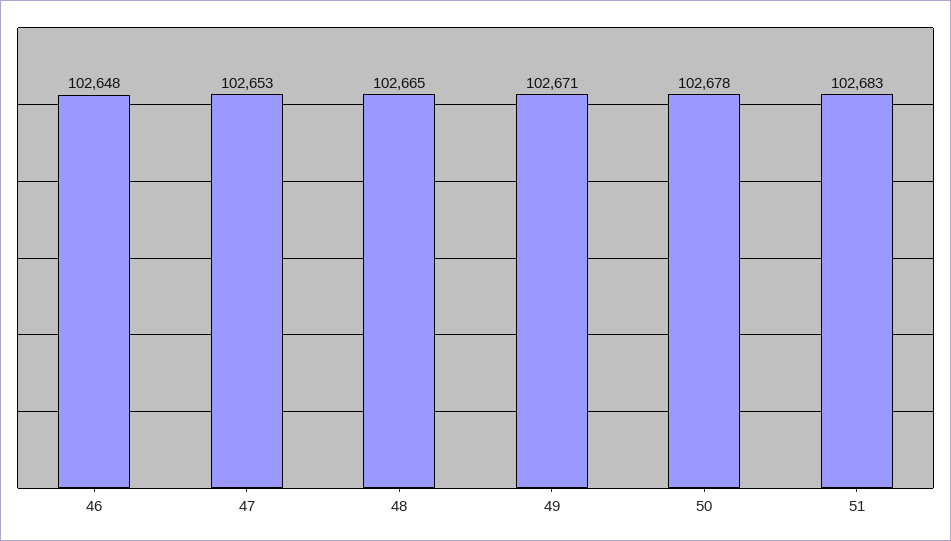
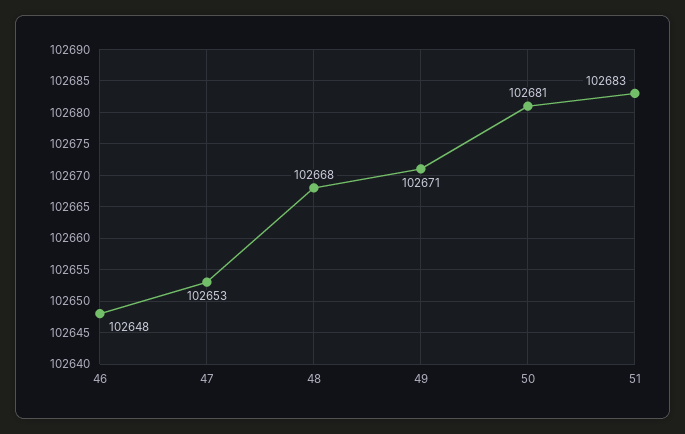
  {
    "46": 102648,
    "47": 102653,
-   "48": 102665,
+   "48": 102668,
    "49": 102671,
-   "50": 102678,
+   "50": 102681,
    "51": 102683
  }

